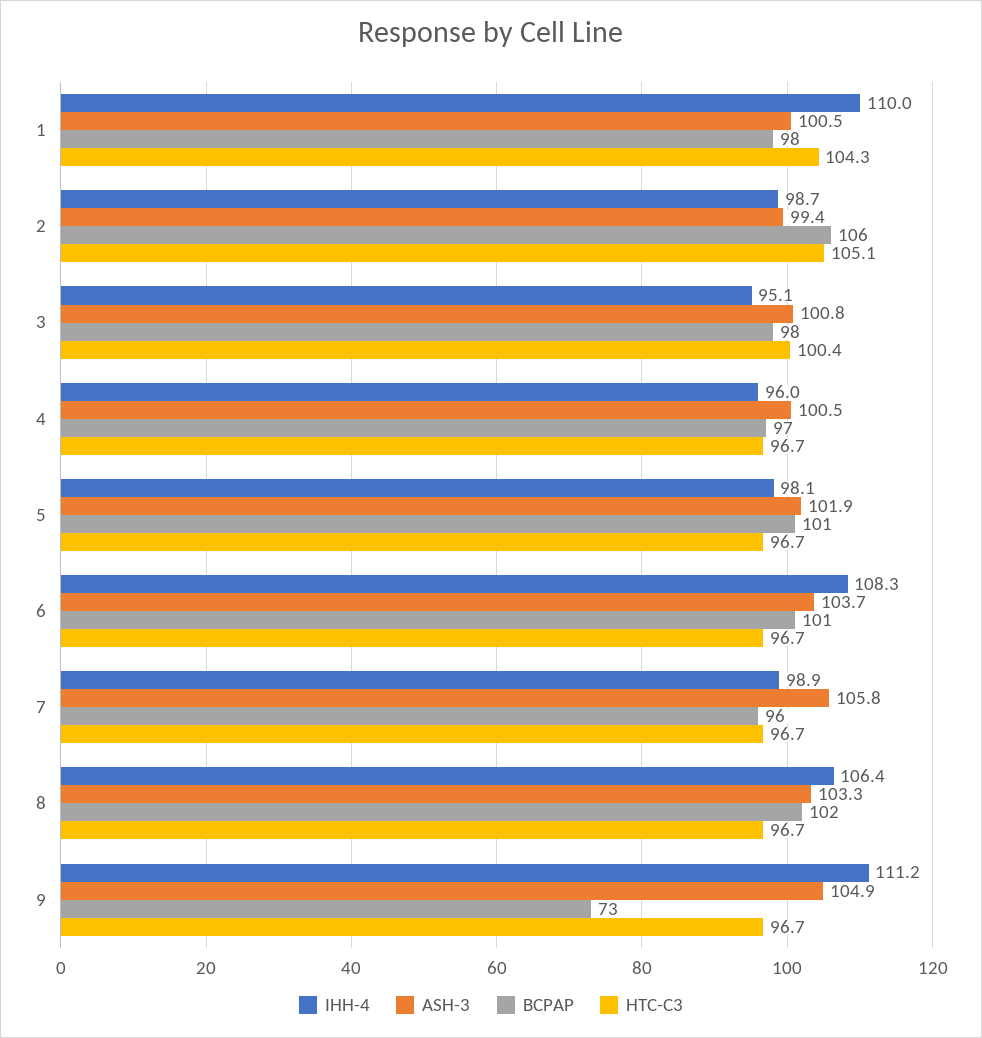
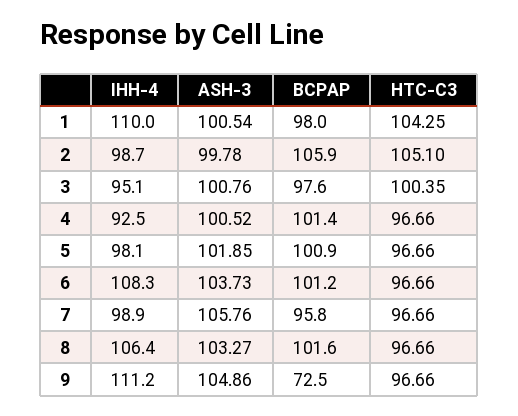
  {
    "IHH-4": {
      "1": 110,
      "2": 98.7,
      "3": 95.1,
-     "4": 96,
+     "4": 92.5,
      "5": 98.1,
      "6": 108.3,
      "7": 98.9,
      "8": 106.4,
      "9": 111.2
    },
    "ASH-3": {
      "1": 100.54,
-     "2": 99.4,
+     "2": 99.78,
      "3": 100.76,
      "4": 100.52,
      "5": 101.85,
      "6": 103.73,
      "7": 105.76,
      "8": 103.27,
      "9": 104.86
    },
    "BCPAP": {
      "1": 98,
      "2": 105.9,
      "3": 97.6,
-     "4": 97,
+     "4": 101.4,
      "5": 100.9,
      "6": 101.2,
      "7": 95.8,
      "8": 101.6,
      "9": 72.5
    },
    "HTC-C3": {
      "1": 104.25,
      "2": 105.1,
      "3": 100.35,
      "4": 96.66,
      "5": 96.66,
      "6": 96.66,
      "7": 96.66,
      "8": 96.66,
      "9": 96.66
    }
  }

